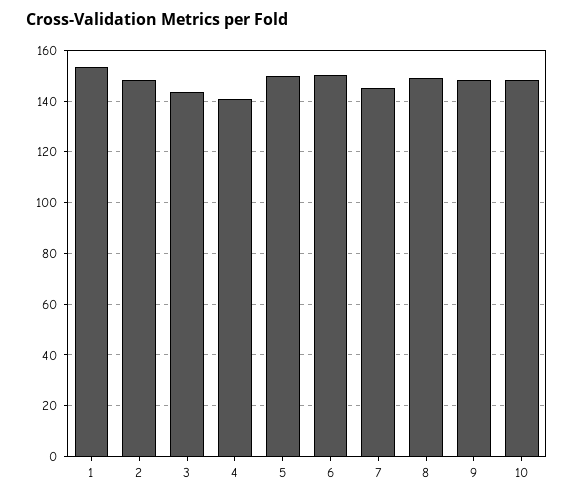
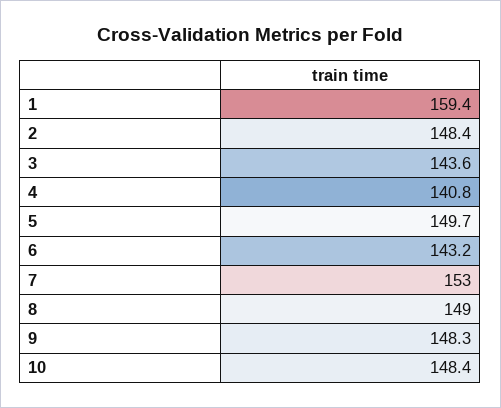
  {
-   "1": 152.5,
+   "1": 159.4,
    "2": 148.4,
    "3": 143.6,
    "4": 140.8,
    "5": 149.7,
-   "6": 150,
+   "6": 143.2,
-   "7": 145,
+   "7": 153,
    "8": 149,
    "9": 148.3,
    "10": 148.4
  }

